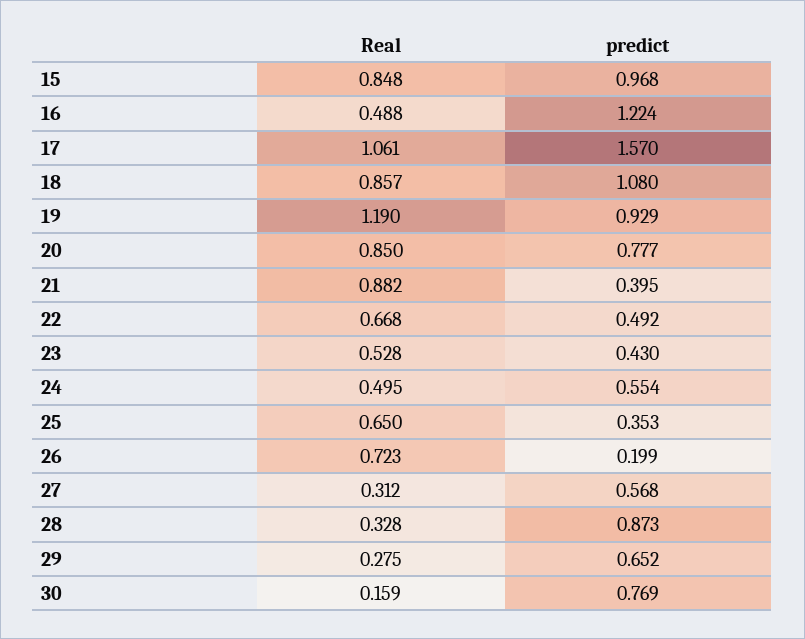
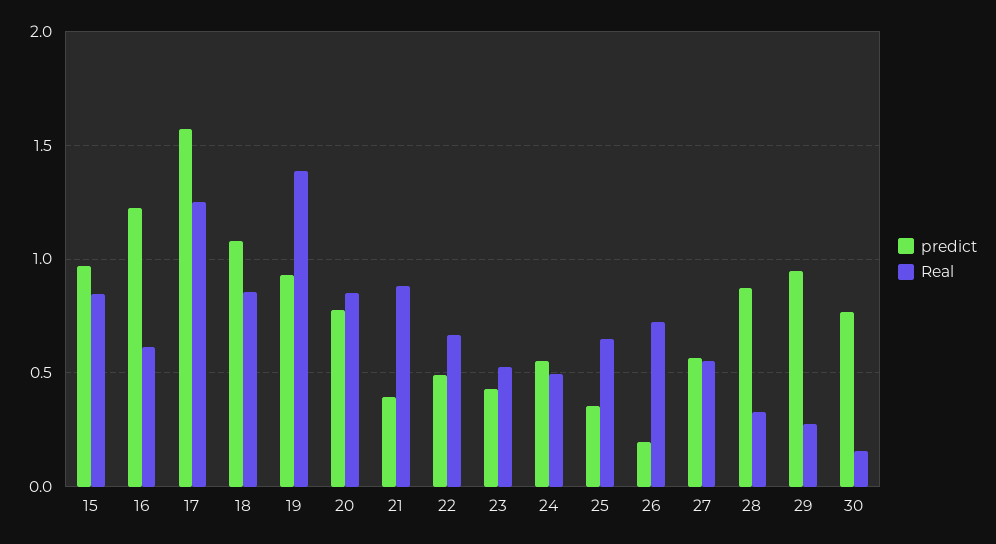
  {
    "Real": {
      "15": 0.848,
-     "16": 0.488,
+     "16": 0.6,
-     "17": 1.061,
+     "17": 1.25,
      "18": 0.857,
-     "19": 1.19,
+     "19": 1.4,
      "20": 0.85,
      "21": 0.882,
      "22": 0.668,
      "23": 0.528,
      "24": 0.495,
      "25": 0.65,
      "26": 0.723,
-     "27": 0.312,
+     "27": 0.55,
      "28": 0.328,
      "29": 0.275,
      "30": 0.159
    },
    "predict": {
      "15": 0.968,
      "16": 1.224,
      "17": 1.57,
      "18": 1.08,
      "19": 0.929,
      "20": 0.777,
      "21": 0.395,
      "22": 0.492,
      "23": 0.43,
      "24": 0.554,
      "25": 0.353,
      "26": 0.199,
      "27": 0.568,
      "28": 0.873,
-     "29": 0.652,
+     "29": 0.95,
      "30": 0.769
    }
  }

